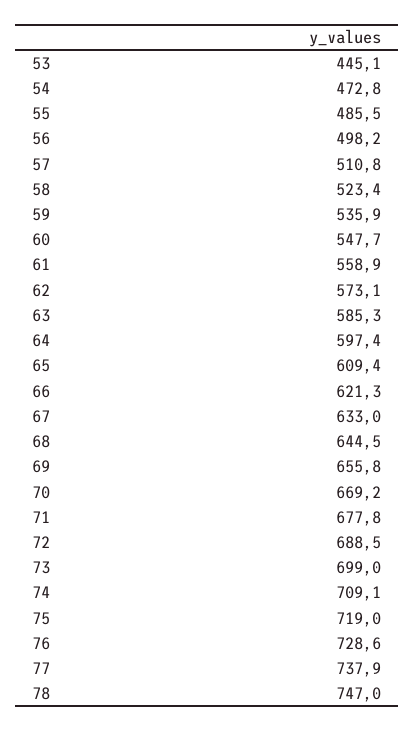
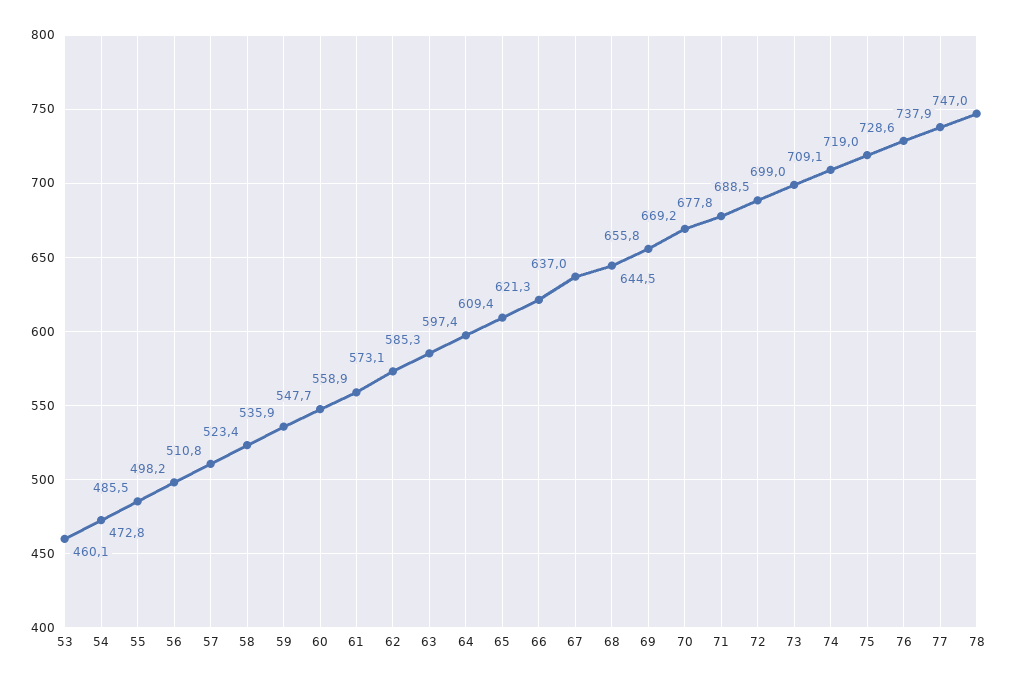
  {
-   "53": 445.1,
+   "53": 460.1,
    "54": 472.8,
    "55": 485.5,
    "56": 498.2,
    "57": 510.8,
    "58": 523.4,
    "59": 535.9,
    "60": 547.7,
    "61": 558.9,
    "62": 573.1,
    "63": 585.3,
    "64": 597.4,
    "65": 609.4,
    "66": 621.3,
-   "67": 633,
+   "67": 637,
    "68": 644.5,
    "69": 655.8,
    "70": 669.2,
    "71": 677.8,
    "72": 688.5,
    "73": 699,
    "74": 709.1,
    "75": 719,
    "76": 728.6,
    "77": 737.9,
    "78": 747
  }

